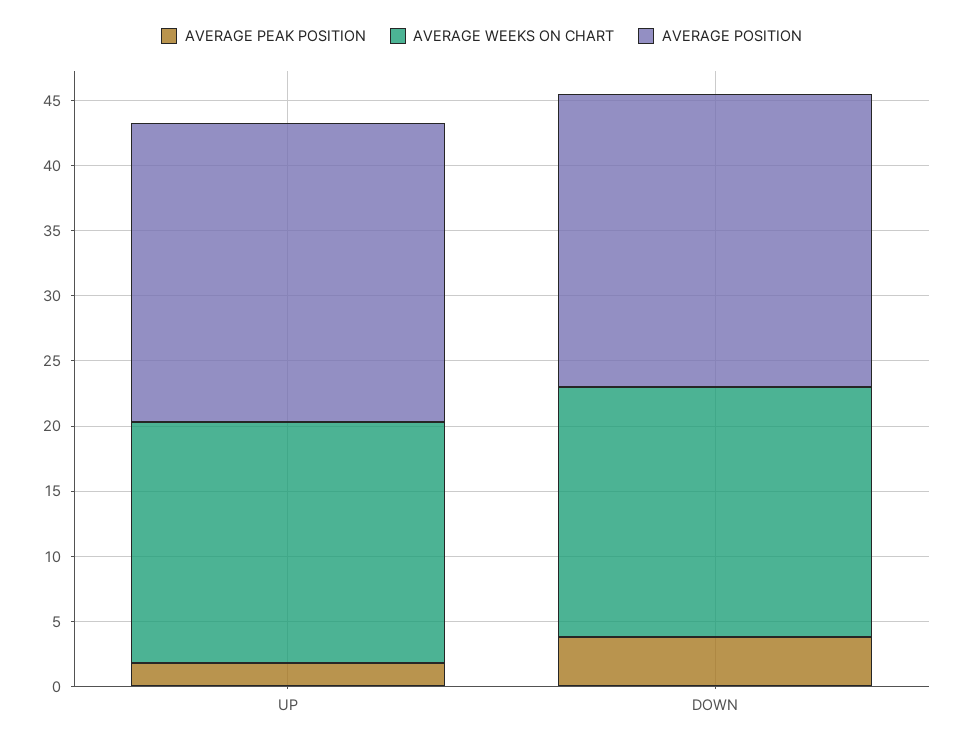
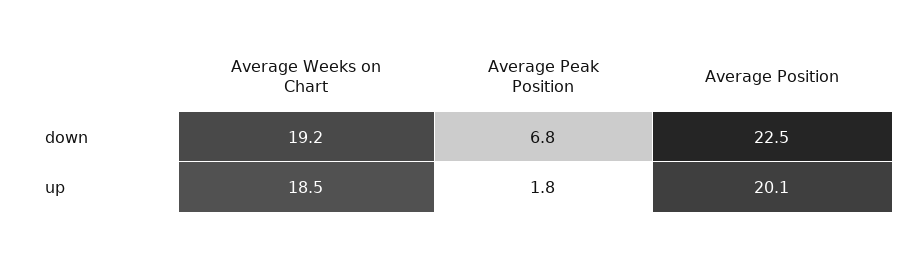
  {
    "AVERAGE PEAK POSITION": {
      "UP": 1.8,
-     "DOWN": 4
+     "DOWN": 6.8
    },
    "AVERAGE WEEKS ON CHART": {
      "UP": 18.5,
      "DOWN": 19.2
    },
    "AVERAGE POSITION": {
-     "UP": 23,
+     "UP": 20.1,
      "DOWN": 22.5
    }
  }

